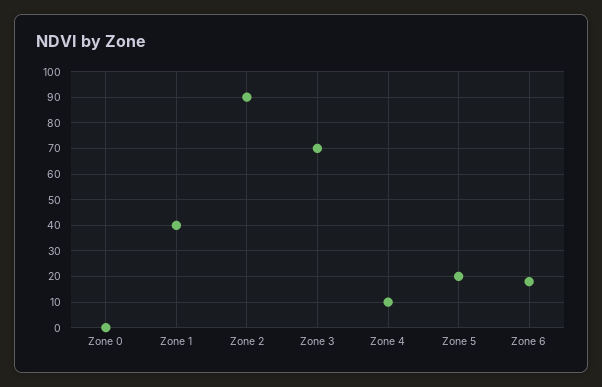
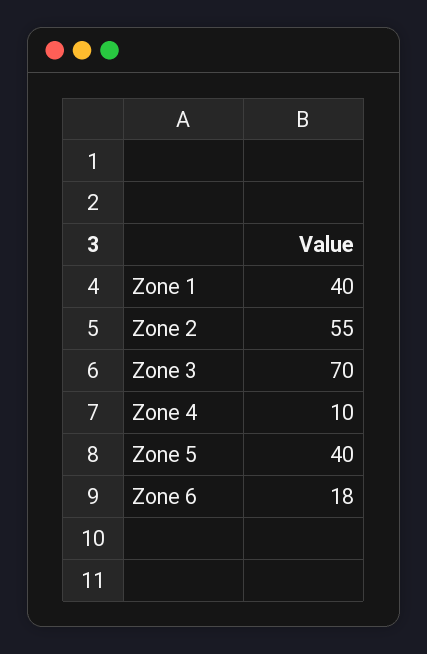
  {
-   "Zone 0": 0,
    "Zone 1": 40,
-   "Zone 2": 90,
+   "Zone 2": 55,
    "Zone 3": 70,
    "Zone 4": 10,
-   "Zone 5": 20,
+   "Zone 5": 40,
    "Zone 6": 18
  }

